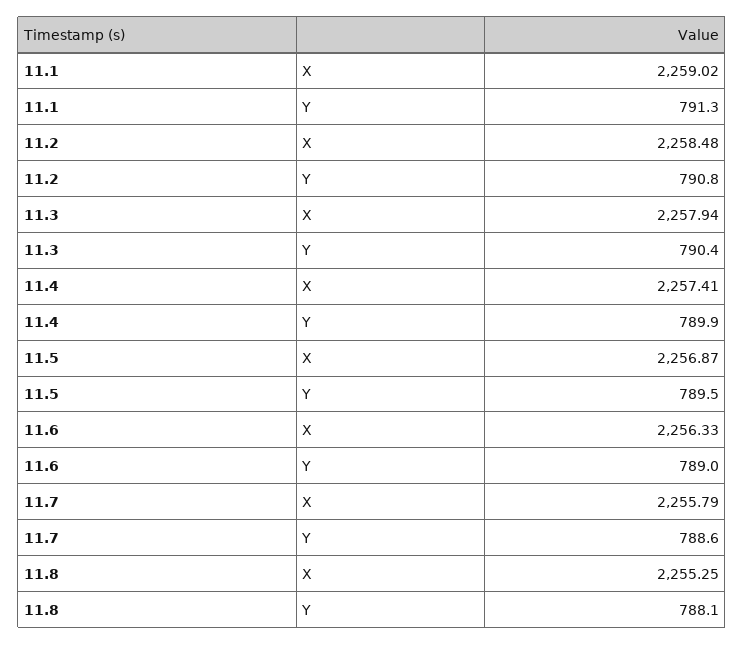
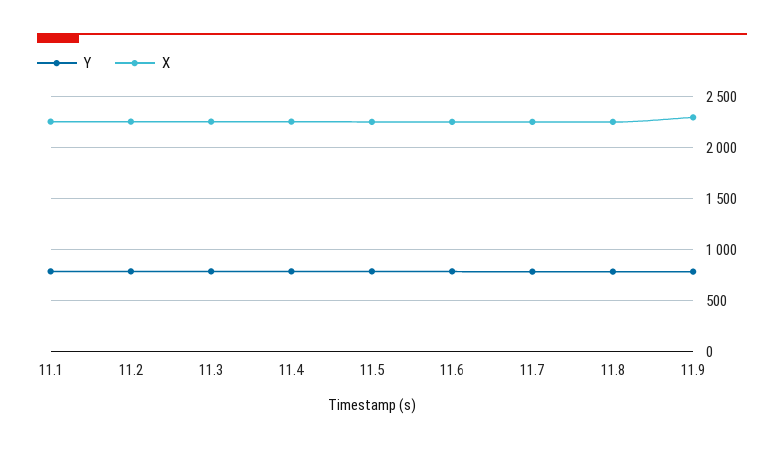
  {
    "X": {
      "11.1": 2259.02,
      "11.2": 2258.48,
      "11.3": 2257.94,
      "11.4": 2257.41,
      "11.5": 2256.87,
      "11.6": 2256.33,
      "11.7": 2255.79,
-     "11.8": 2255.25
+     "11.8": 2255.25,
+     "11.9": 2300
    },
    "Y": {
      "11.1": 791.3,
      "11.2": 790.8,
      "11.3": 790.4,
      "11.4": 789.9,
      "11.5": 789.5,
      "11.6": 789,
      "11.7": 788.6,
-     "11.8": 788.1
+     "11.8": 788.1,
+     "11.9": 800
    }
  }

